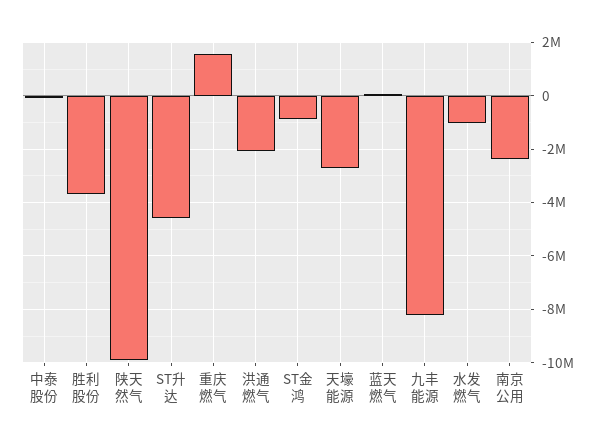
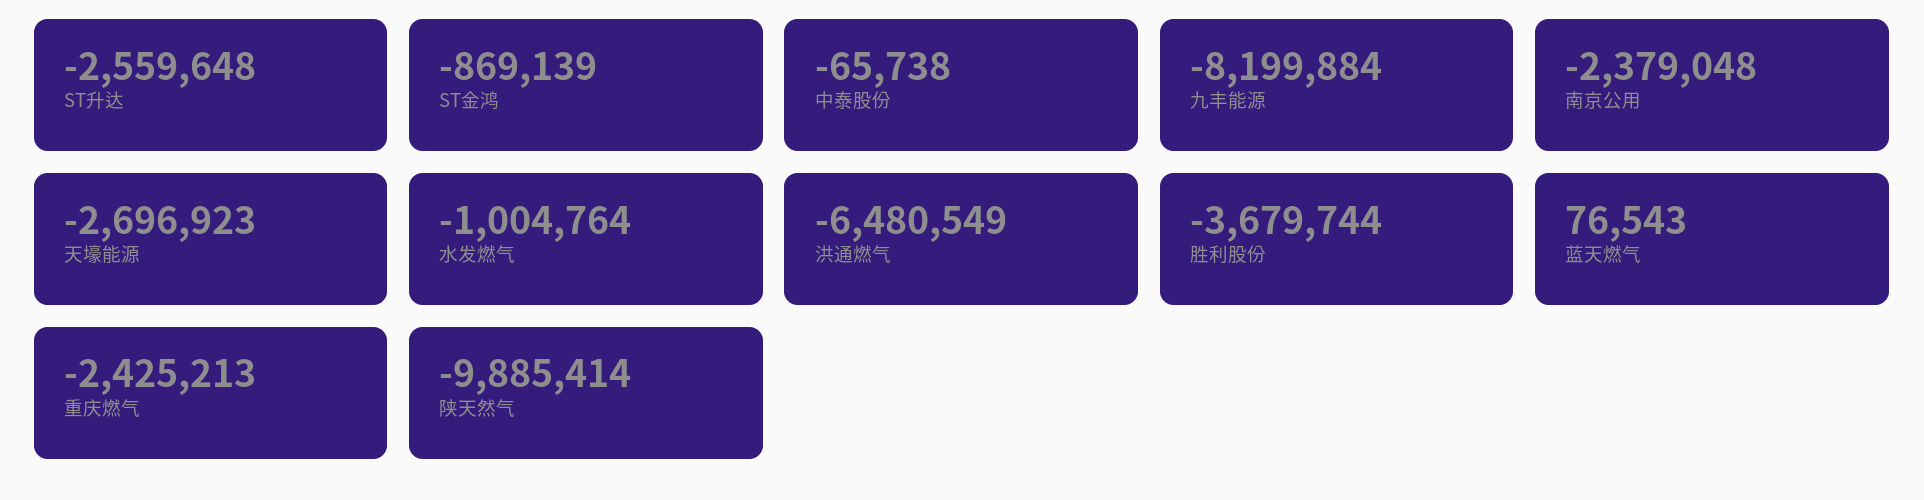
  {
    "中泰股份": -65738,
    "胜利股份": -3679744,
    "陕天然气": -9885414,
-   "ST升达": -4500000,
+   "ST升达": -2559648,
-   "重庆燃气": 1500000,
+   "重庆燃气": -2425213,
-   "洪通燃气": -2000000,
+   "洪通燃气": -6480549,
    "ST金鸿": -869139,
    "天壕能源": -2696923,
    "蓝天燃气": 76543,
    "九丰能源": -8199884,
    "水发燃气": -1004764,
    "南京公用": -2379048
  }

